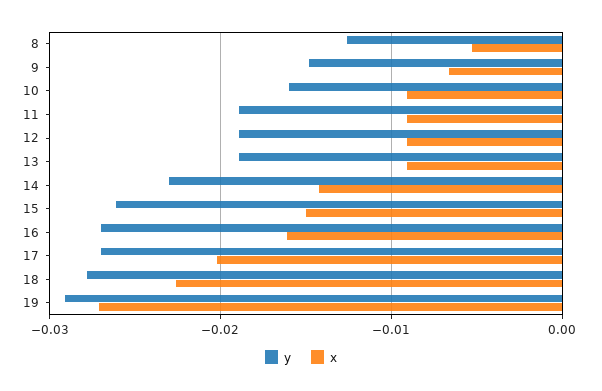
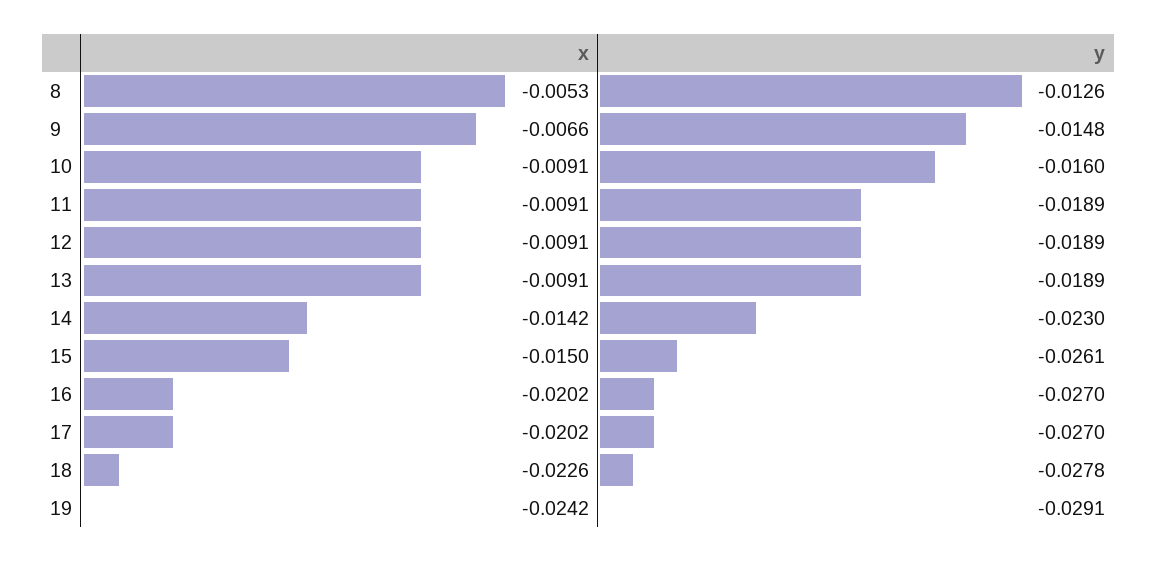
  {
    "y": {
      "8": -0.0126,
      "9": -0.0148,
      "10": -0.016,
      "11": -0.0189,
      "12": -0.0189,
      "13": -0.0189,
      "14": -0.023,
      "15": -0.0261,
      "16": -0.027,
      "17": -0.027,
      "18": -0.0278,
      "19": -0.0291
    },
    "x": {
      "8": -0.0053,
      "9": -0.0066,
      "10": -0.0091,
      "11": -0.0091,
      "12": -0.0091,
      "13": -0.0091,
      "14": -0.0142,
      "15": -0.015,
-     "16": -0.016,
+     "16": -0.0202,
      "17": -0.0202,
      "18": -0.0226,
-     "19": -0.027
+     "19": -0.0242
    }
  }

